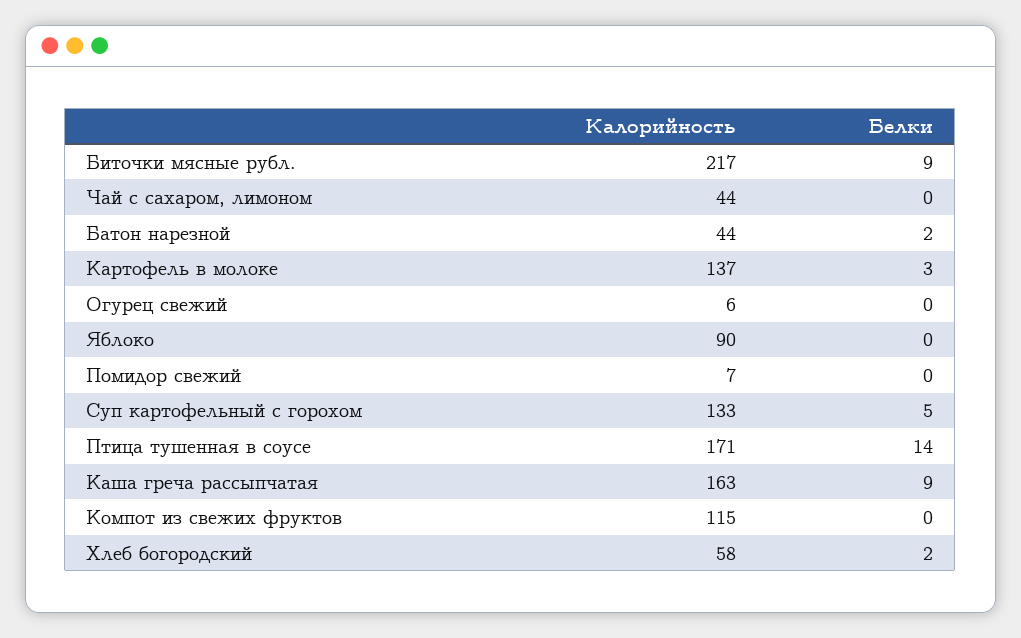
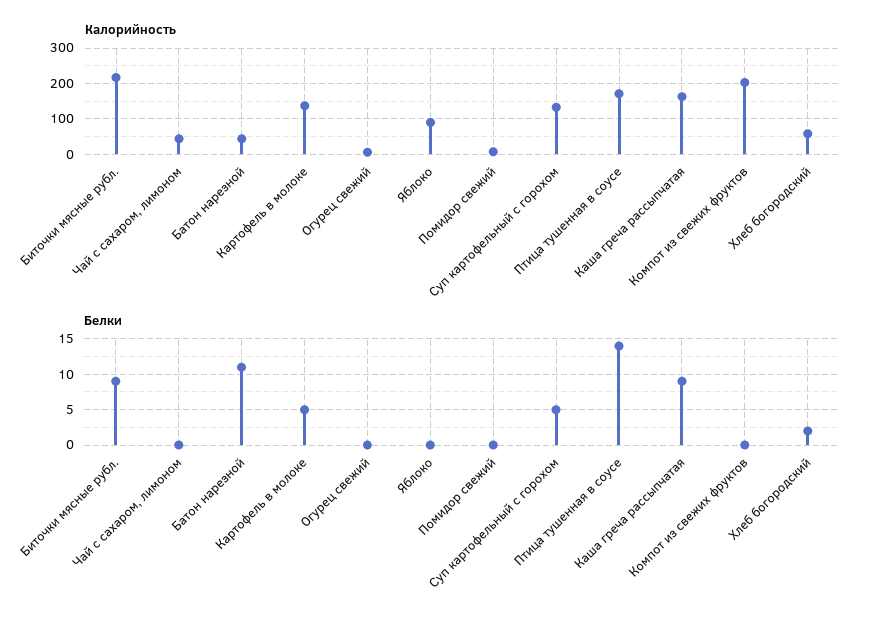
  {
    "Калорийность": {
      "Биточки мясные рубл.": 217,
      "Чай с сахаром, лимоном": 44,
      "Батон нарезной": 44,
      "Картофель в молоке": 137,
      "Огурец свежий": 6,
      "Яблоко": 90,
      "Помидор свежий": 7,
      "Суп картофельный с горохом": 133,
      "Птица тушенная в соусе": 171,
      "Каша греча рассыпчатая": 163,
-     "Компот из свежих фруктов": 115,
+     "Компот из свежих фруктов": 200,
      "Хлеб богородский": 58
    },
    "Белки": {
      "Биточки мясные рубл.": 9,
      "Чай с сахаром, лимоном": 0,
-     "Батон нарезной": 2,
+     "Батон нарезной": 11,
-     "Картофель в молоке": 3,
+     "Картофель в молоке": 5,
      "Огурец свежий": 0,
      "Яблоко": 0,
      "Помидор свежий": 0,
      "Суп картофельный с горохом": 5,
      "Птица тушенная в соусе": 14,
      "Каша греча рассыпчатая": 9,
      "Компот из свежих фруктов": 0,
      "Хлеб богородский": 2
    }
  }

